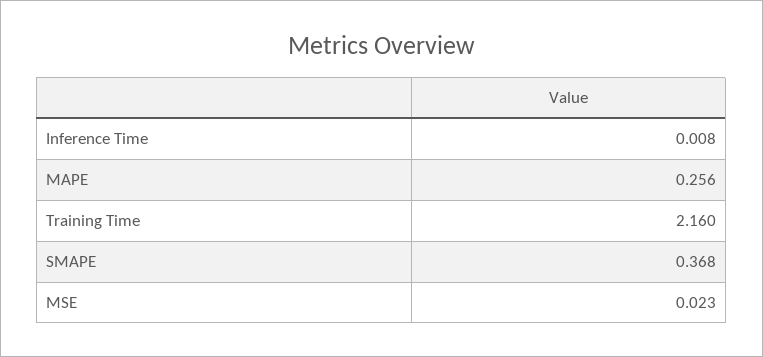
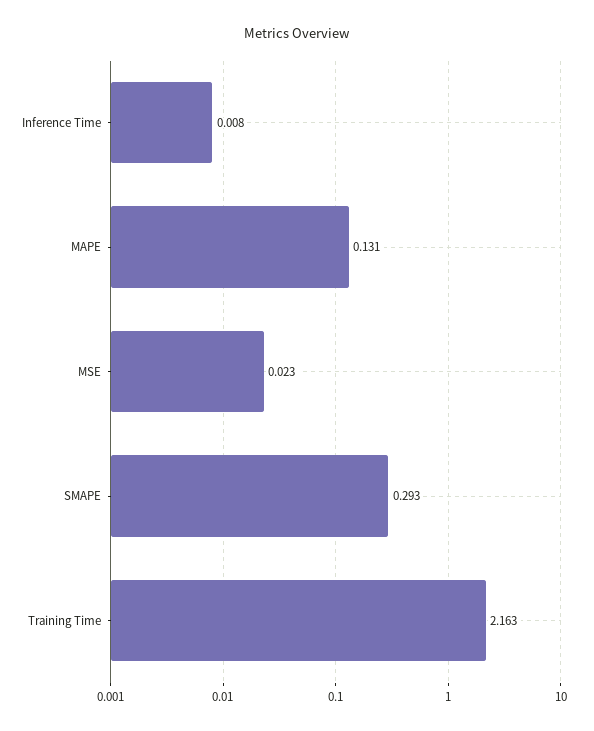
  {
    "Inference Time": 0.008,
-   "MAPE": 0.256,
+   "MAPE": 0.131,
-   "Training Time": 2.16,
+   "Training Time": 2.163,
-   "SMAPE": 0.368,
+   "SMAPE": 0.293,
    "MSE": 0.023
  }

